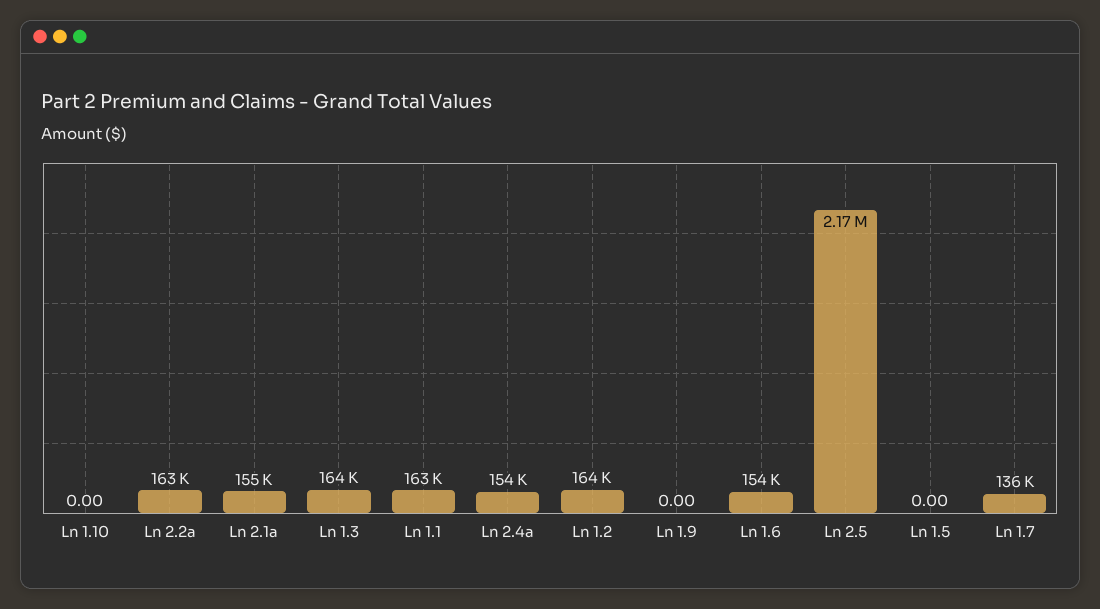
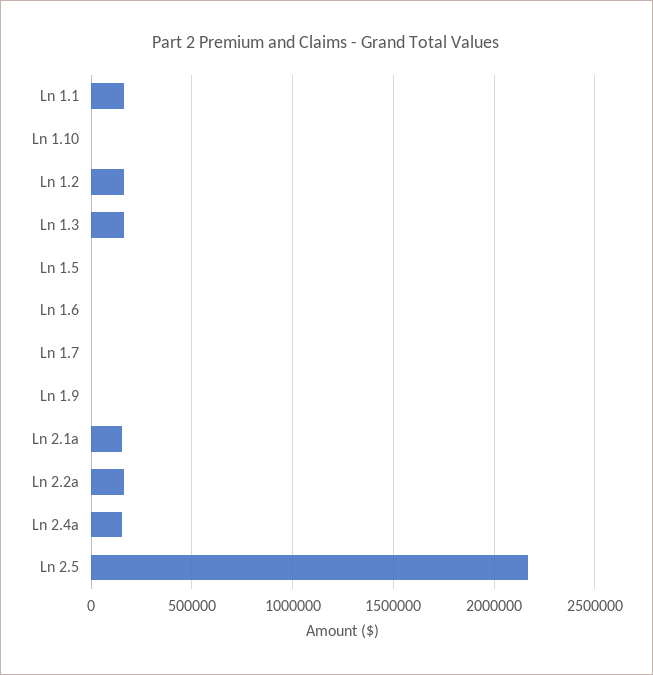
  {
    "Ln 1.10": 0,
    "Ln 2.2a": 163000,
    "Ln 2.1a": 155000,
    "Ln 1.3": 164000,
    "Ln 1.1": 163000,
    "Ln 2.4a": 154000,
    "Ln 1.2": 164000,
    "Ln 1.9": 0,
-   "Ln 1.6": 154000,
+   "Ln 1.6": 0,
    "Ln 2.5": 2170000,
    "Ln 1.5": 0,
-   "Ln 1.7": 136000
+   "Ln 1.7": 0
  }

